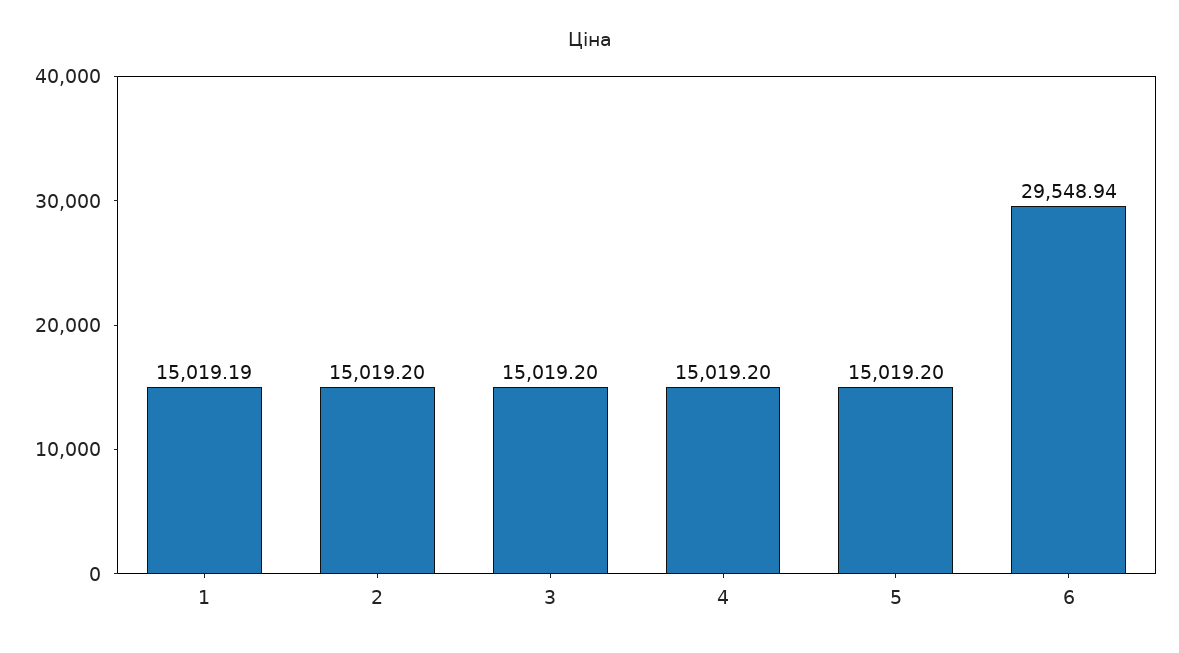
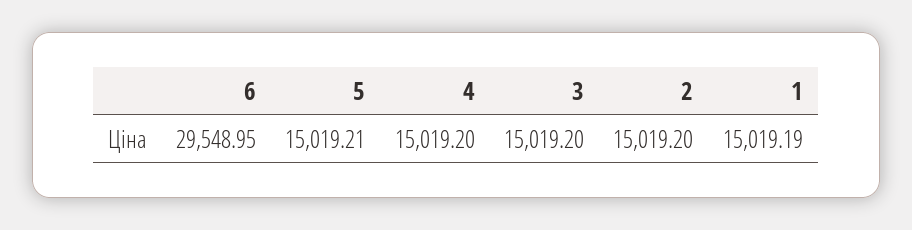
  {
    "1": 15019.19,
    "2": 15019.2,
    "3": 15019.2,
    "4": 15019.2,
-   "5": 15019.2,
+   "5": 15019.21,
-   "6": 29548.94
+   "6": 29548.95
  }

